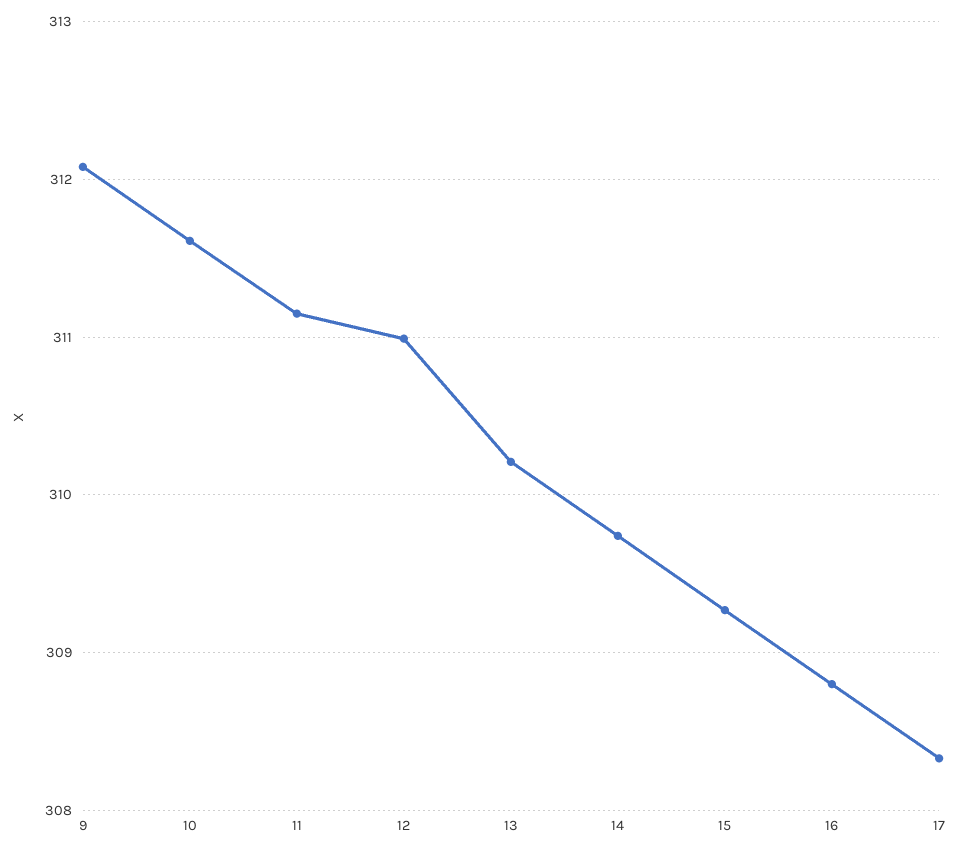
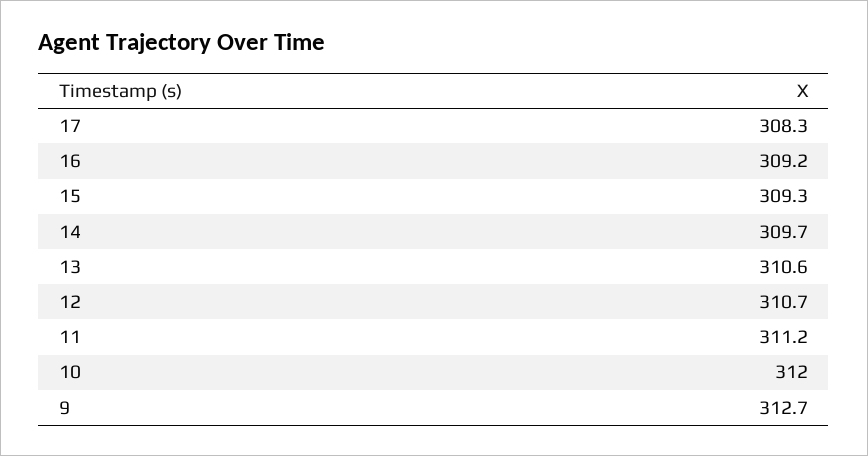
  {
-   "9": 312.1,
+   "9": 312.7,
-   "10": 311.6,
+   "10": 312,
    "11": 311.2,
-   "12": 311,
+   "12": 310.7,
-   "13": 310.2,
+   "13": 310.6,
    "14": 309.7,
    "15": 309.3,
-   "16": 308.8,
+   "16": 309.2,
    "17": 308.3
  }

